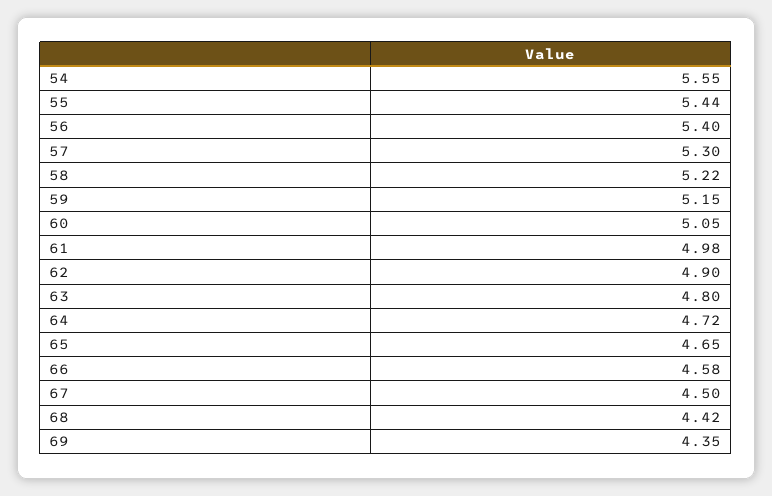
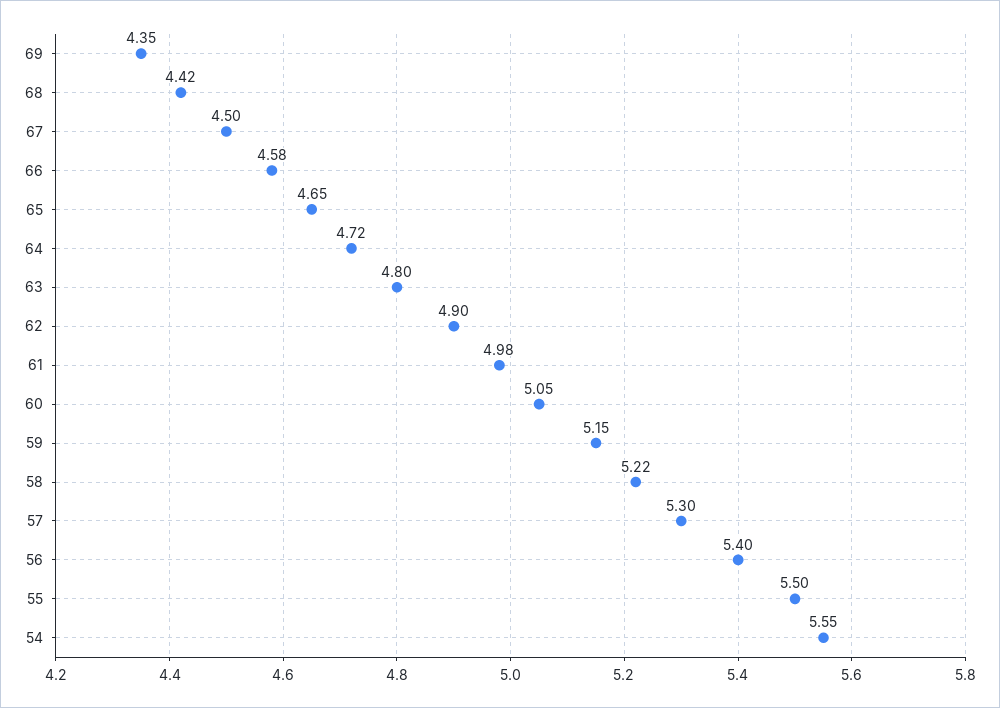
  {
    "54": 5.55,
-   "55": 5.44,
+   "55": 5.5,
    "56": 5.4,
    "57": 5.3,
    "58": 5.22,
    "59": 5.15,
    "60": 5.05,
    "61": 4.98,
    "62": 4.9,
    "63": 4.8,
    "64": 4.72,
    "65": 4.65,
    "66": 4.58,
    "67": 4.5,
    "68": 4.42,
    "69": 4.35
  }

